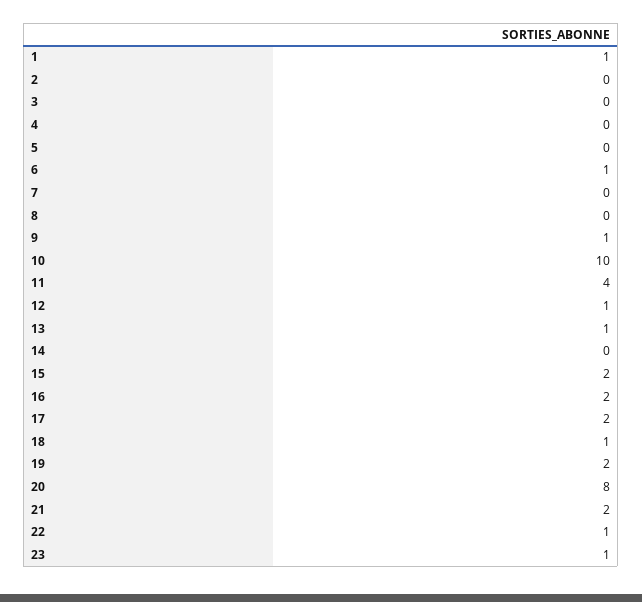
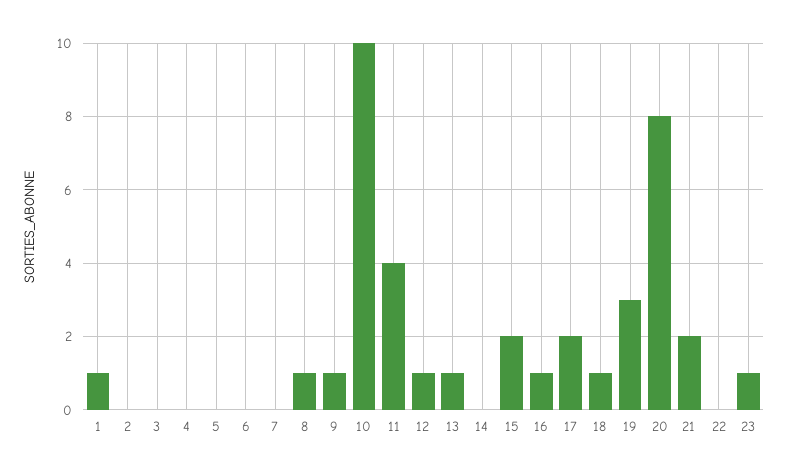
  {
    "1": 1,
    "2": 0,
    "3": 0,
    "4": 0,
    "5": 0,
-   "6": 1,
+   "6": 0,
    "7": 0,
-   "8": 0,
+   "8": 1,
    "9": 1,
    "10": 10,
    "11": 4,
    "12": 1,
    "13": 1,
    "14": 0,
    "15": 2,
-   "16": 2,
+   "16": 1,
    "17": 2,
    "18": 1,
-   "19": 2,
+   "19": 3,
    "20": 8,
    "21": 2,
-   "22": 1,
+   "22": 0,
    "23": 1
  }

